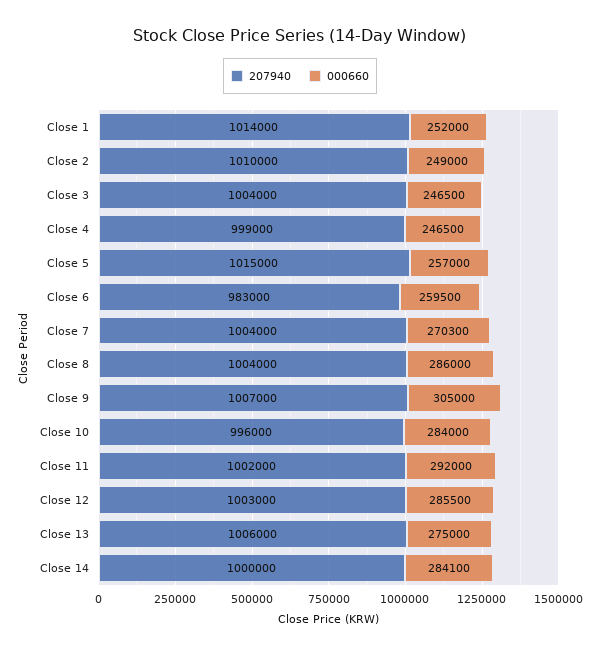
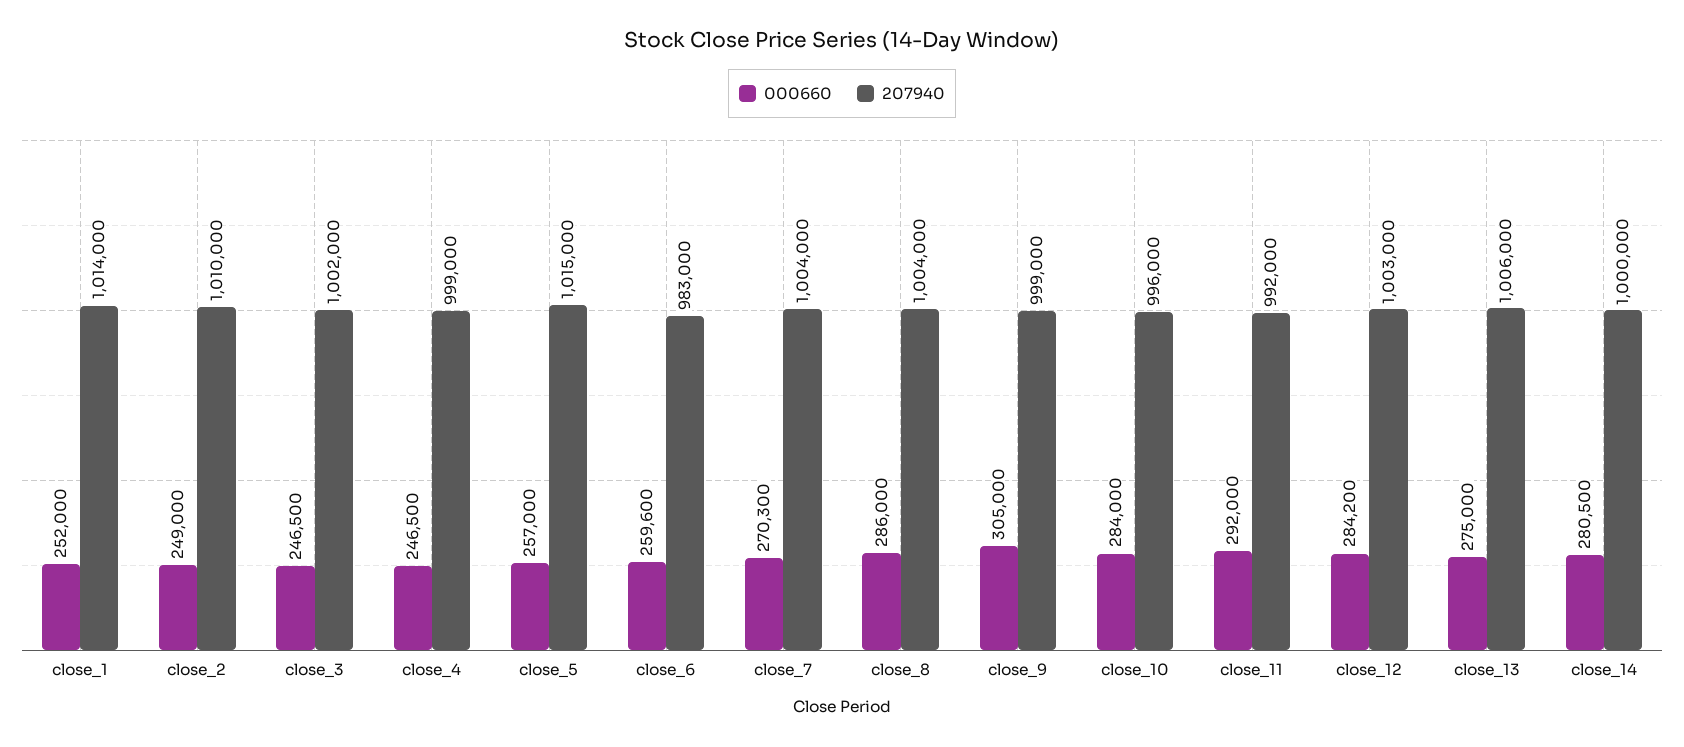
  {
    "207940": {
      "Close 1": 1014000,
      "Close 2": 1010000,
-     "Close 3": 1004000,
+     "Close 3": 1002000,
      "Close 4": 999000,
      "Close 5": 1015000,
      "Close 6": 983000,
      "Close 7": 1004000,
      "Close 8": 1004000,
-     "Close 9": 1007000,
+     "Close 9": 999000,
      "Close 10": 996000,
-     "Close 11": 1002000,
+     "Close 11": 992000,
      "Close 12": 1003000,
      "Close 13": 1006000,
      "Close 14": 1000000
    },
    "000660": {
      "Close 1": 252000,
      "Close 2": 249000,
      "Close 3": 246500,
      "Close 4": 246500,
      "Close 5": 257000,
-     "Close 6": 259500,
+     "Close 6": 259600,
      "Close 7": 270300,
      "Close 8": 286000,
      "Close 9": 305000,
      "Close 10": 284000,
      "Close 11": 292000,
-     "Close 12": 285500,
+     "Close 12": 284200,
      "Close 13": 275000,
-     "Close 14": 284100
+     "Close 14": 280500
    }
  }

